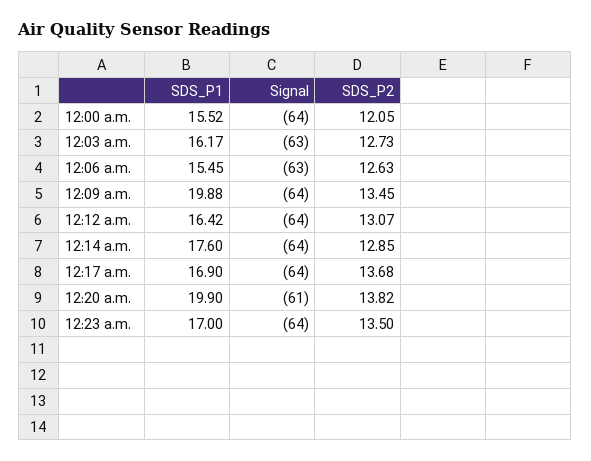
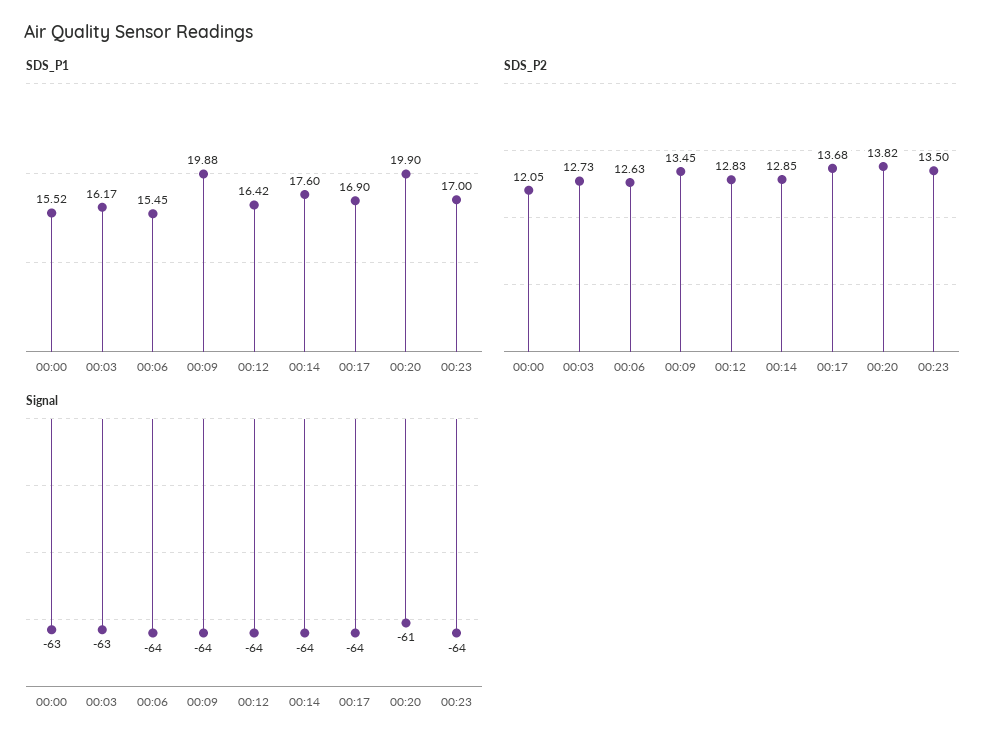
  {
    "SDS_P1": {
      "12:00 a.m.": 15.52,
      "12:03 a.m.": 16.17,
      "12:06 a.m.": 15.45,
      "12:09 a.m.": 19.88,
      "12:12 a.m.": 16.42,
      "12:14 a.m.": 17.6,
      "12:17 a.m.": 16.9,
      "12:20 a.m.": 19.9,
      "12:23 a.m.": 17
    },
    "Signal": {
-     "12:00 a.m.": -64,
+     "12:00 a.m.": -63,
      "12:03 a.m.": -63,
-     "12:06 a.m.": -63,
+     "12:06 a.m.": -64,
      "12:09 a.m.": -64,
      "12:12 a.m.": -64,
      "12:14 a.m.": -64,
      "12:17 a.m.": -64,
      "12:20 a.m.": -61,
      "12:23 a.m.": -64
    },
    "SDS_P2": {
      "12:00 a.m.": 12.05,
      "12:03 a.m.": 12.73,
      "12:06 a.m.": 12.63,
      "12:09 a.m.": 13.45,
-     "12:12 a.m.": 13.07,
+     "12:12 a.m.": 12.83,
      "12:14 a.m.": 12.85,
      "12:17 a.m.": 13.68,
      "12:20 a.m.": 13.82,
      "12:23 a.m.": 13.5
    }
  }

